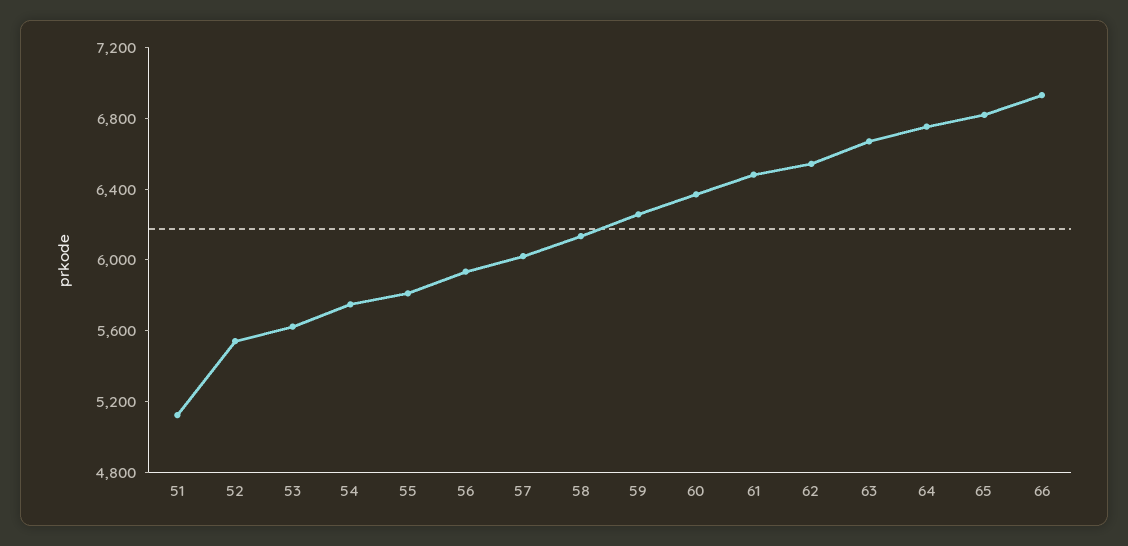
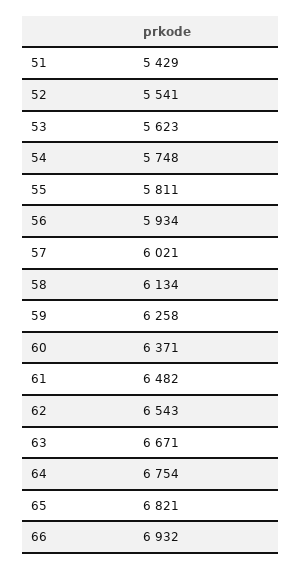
  {
-   "51": 5100,
+   "51": 5429,
    "52": 5541,
    "53": 5623,
    "54": 5748,
    "55": 5811,
    "56": 5934,
    "57": 6021,
    "58": 6134,
    "59": 6258,
    "60": 6371,
    "61": 6482,
    "62": 6543,
    "63": 6671,
    "64": 6754,
    "65": 6821,
    "66": 6932
  }

